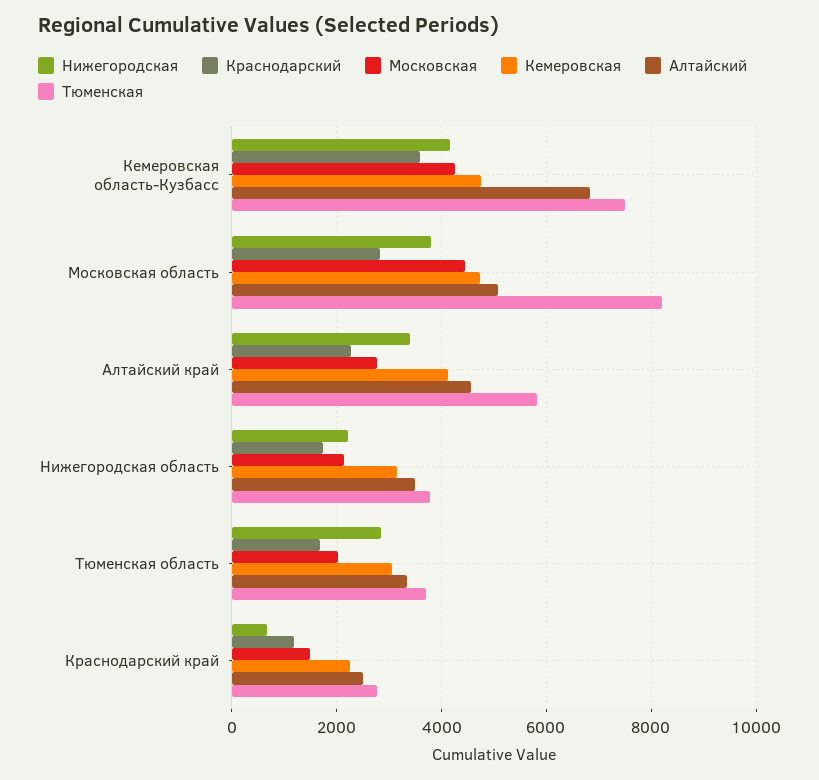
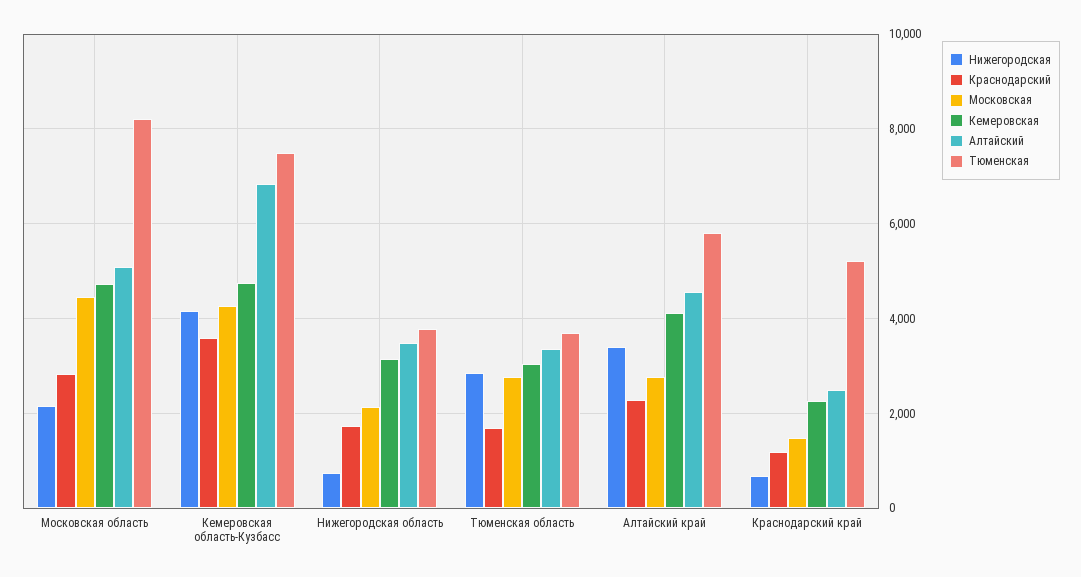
  {
    "Нижегородская": {
      "Кемеровская область-Кузбасс": 4200,
-     "Московская область": 3800,
+     "Московская область": 2200,
      "Алтайский край": 3400,
-     "Нижегородская область": 2200,
+     "Нижегородская область": 800,
      "Тюменская область": 2800,
      "Краснодарский край": 600
    },
    "Краснодарский": {
      "Кемеровская область-Кузбасс": 3600,
      "Московская область": 2800,
      "Алтайский край": 2200,
      "Нижегородская область": 1800,
      "Тюменская область": 1600,
      "Краснодарский край": 1200
    },
    "Московская": {
      "Кемеровская область-Кузбасс": 4200,
      "Московская область": 4400,
      "Алтайский край": 2800,
      "Нижегородская область": 2200,
-     "Тюменская область": 2000,
+     "Тюменская область": 2800,
      "Краснодарский край": 1400
    },
    "Кемеровская": {
      "Кемеровская область-Кузбасс": 4800,
      "Московская область": 4800,
      "Алтайский край": 4200,
      "Нижегородская область": 3200,
      "Тюменская область": 3000,
      "Краснодарский край": 2200
    },
    "Алтайский": {
      "Кемеровская область-Кузбасс": 6800,
      "Московская область": 5000,
      "Алтайский край": 4600,
      "Нижегородская область": 3400,
      "Тюменская область": 3400,
      "Краснодарский край": 2600
    },
    "Тюменская": {
      "Кемеровская область-Кузбасс": 7400,
      "Московская область": 8200,
      "Алтайский край": 5800,
      "Нижегородская область": 3800,
      "Тюменская область": 3600,
-     "Краснодарский край": 2800
+     "Краснодарский край": 5200
    }
  }

